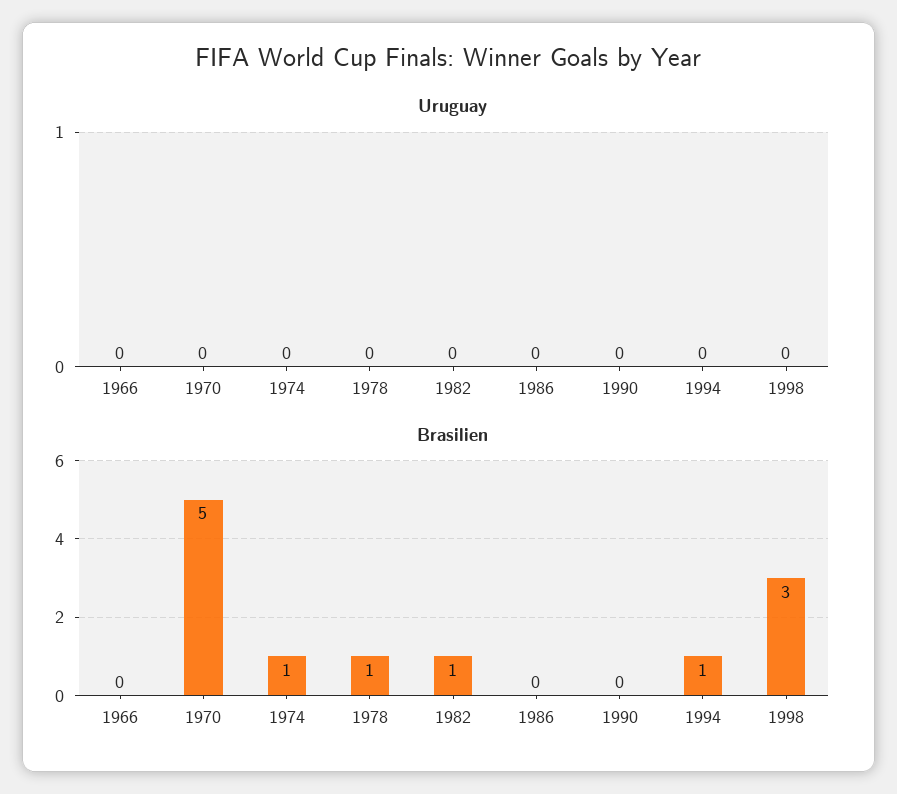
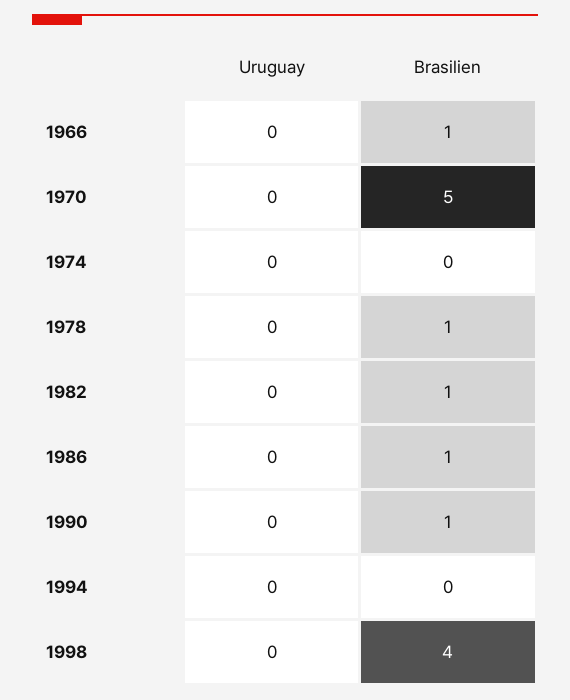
  {
    "Uruguay": {
      "1966": 0,
      "1970": 0,
      "1974": 0,
      "1978": 0,
      "1982": 0,
      "1986": 0,
      "1990": 0,
      "1994": 0,
      "1998": 0
    },
    "Brasilien": {
-     "1966": 0,
+     "1966": 1,
      "1970": 5,
-     "1974": 1,
+     "1974": 0,
      "1978": 1,
      "1982": 1,
-     "1986": 0,
+     "1986": 1,
-     "1990": 0,
+     "1990": 1,
-     "1994": 1,
+     "1994": 0,
-     "1998": 3
+     "1998": 4
    }
  }

